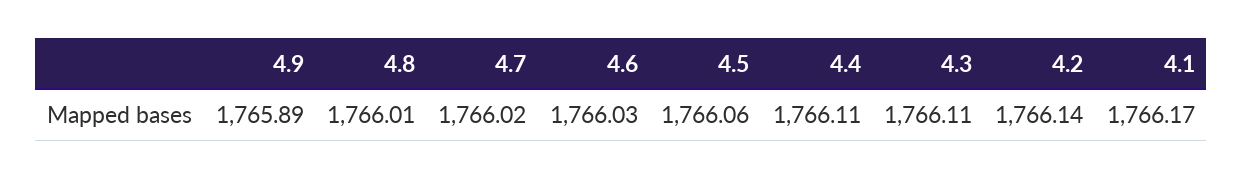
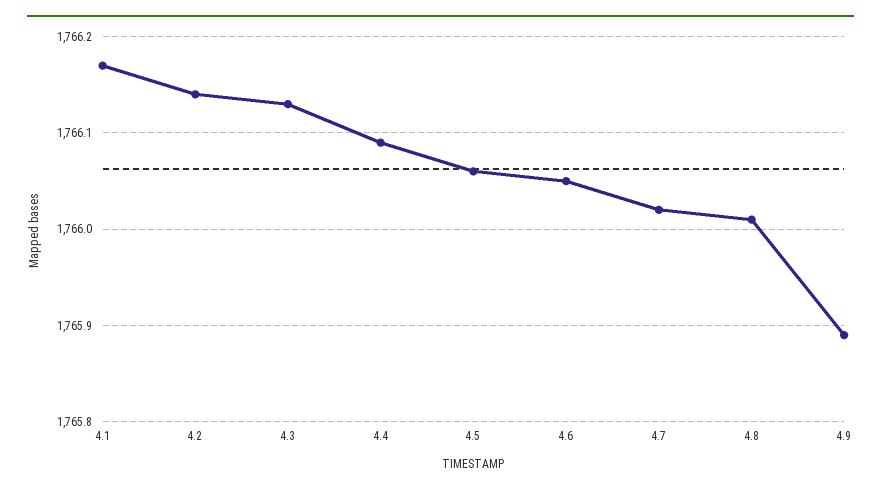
  {
    "4.9": 1765.89,
    "4.8": 1766.01,
    "4.7": 1766.02,
-   "4.6": 1766.03,
+   "4.6": 1766.05,
    "4.5": 1766.06,
-   "4.4": 1766.11,
+   "4.4": 1766.09,
-   "4.3": 1766.11,
+   "4.3": 1766.13,
    "4.2": 1766.14,
    "4.1": 1766.17
  }

